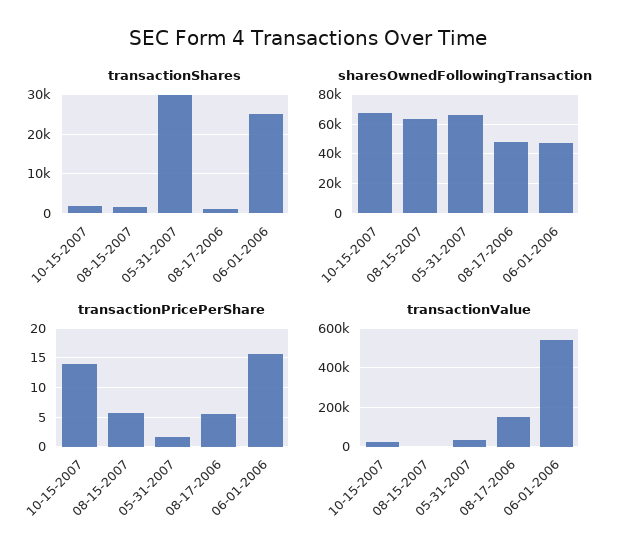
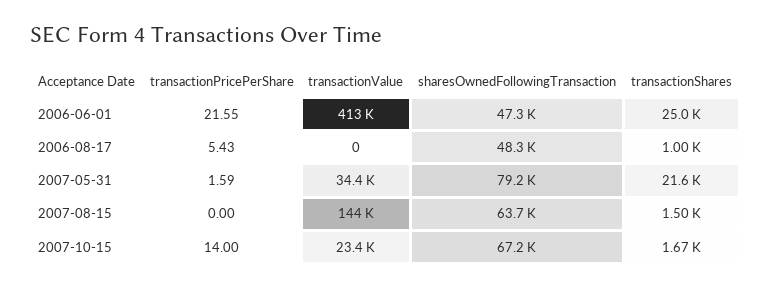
  {
    "transactionShares": {
      "10-15-2007": 1670,
      "08-15-2007": 1500,
-     "05-31-2007": 30000,
+     "05-31-2007": 21600,
      "08-17-2006": 1000,
      "06-01-2006": 25000
    },
    "sharesOwnedFollowingTransaction": {
      "10-15-2007": 67200,
      "08-15-2007": 63700,
-     "05-31-2007": 65000,
+     "05-31-2007": 79200,
      "08-17-2006": 48300,
      "06-01-2006": 47300
    },
    "transactionPricePerShare": {
      "10-15-2007": 14,
-     "08-15-2007": 5,
+     "08-15-2007": 0,
      "05-31-2007": 1.59,
      "08-17-2006": 5.43,
-     "06-01-2006": 15
+     "06-01-2006": 21.55
    },
    "transactionValue": {
      "10-15-2007": 23400,
-     "08-15-2007": 0,
+     "08-15-2007": 144000,
      "05-31-2007": 34400,
-     "08-17-2006": 150000,
+     "08-17-2006": 0,
-     "06-01-2006": 550000
+     "06-01-2006": 413000
    }
  }

